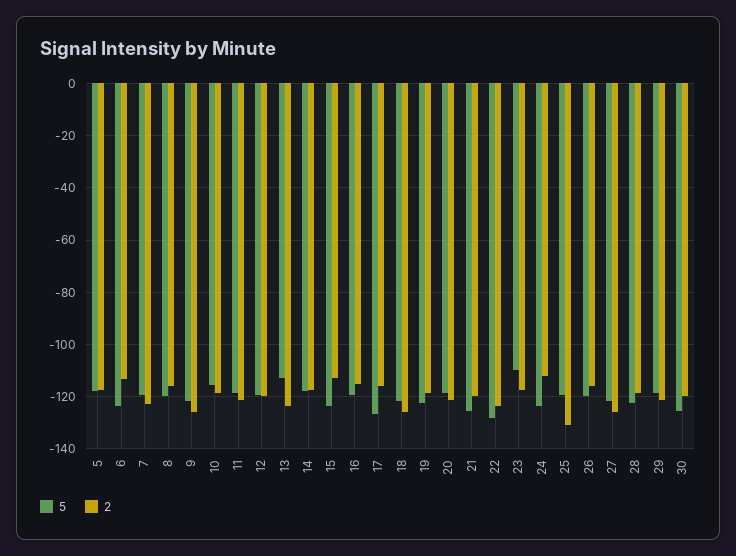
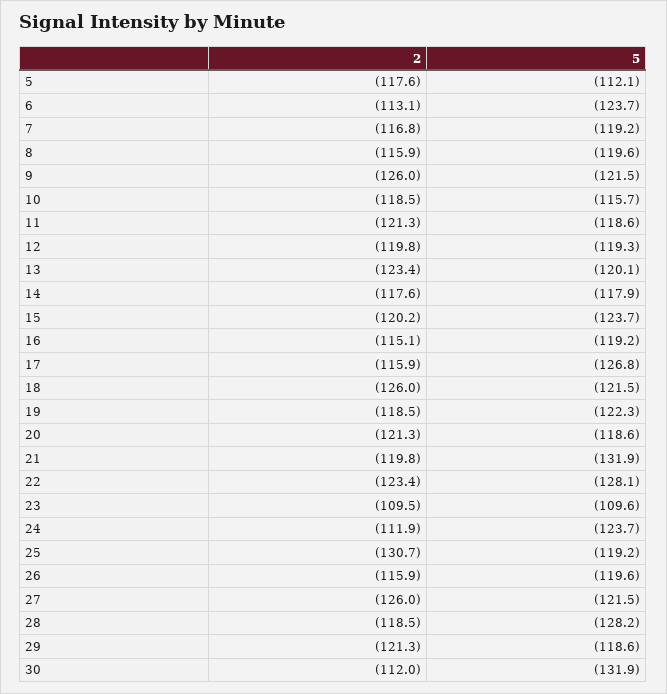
  {
    "5": {
-     "5": -117.5,
+     "5": -112.1,
      "6": -123.7,
      "7": -119.2,
      "8": -119.6,
      "9": -121.5,
      "10": -115.7,
      "11": -118.6,
      "12": -119.3,
-     "13": -112.5,
+     "13": -120.1,
      "14": -117.9,
      "15": -123.7,
      "16": -119.2,
      "17": -126.8,
      "18": -121.5,
      "19": -122.3,
      "20": -118.6,
-     "21": -125,
+     "21": -131.9,
      "22": -128.1,
      "23": -109.6,
      "24": -123.7,
      "25": -119.2,
      "26": -119.6,
      "27": -121.5,
-     "28": -122.5,
+     "28": -128.2,
      "29": -118.6,
-     "30": -125
+     "30": -131.9
    },
    "2": {
      "5": -117.6,
      "6": -113.1,
-     "7": -122.5,
+     "7": -116.8,
      "8": -115.9,
      "9": -126,
      "10": -118.5,
      "11": -121.3,
      "12": -119.8,
      "13": -123.4,
      "14": -117.6,
-     "15": -112.5,
+     "15": -120.2,
      "16": -115.1,
      "17": -115.9,
      "18": -126,
      "19": -118.5,
      "20": -121.3,
      "21": -119.8,
      "22": -123.4,
-     "23": -117.5,
+     "23": -109.5,
      "24": -111.9,
      "25": -130.7,
      "26": -115.9,
      "27": -126,
      "28": -118.5,
      "29": -121.3,
-     "30": -120
+     "30": -112
    }
  }

